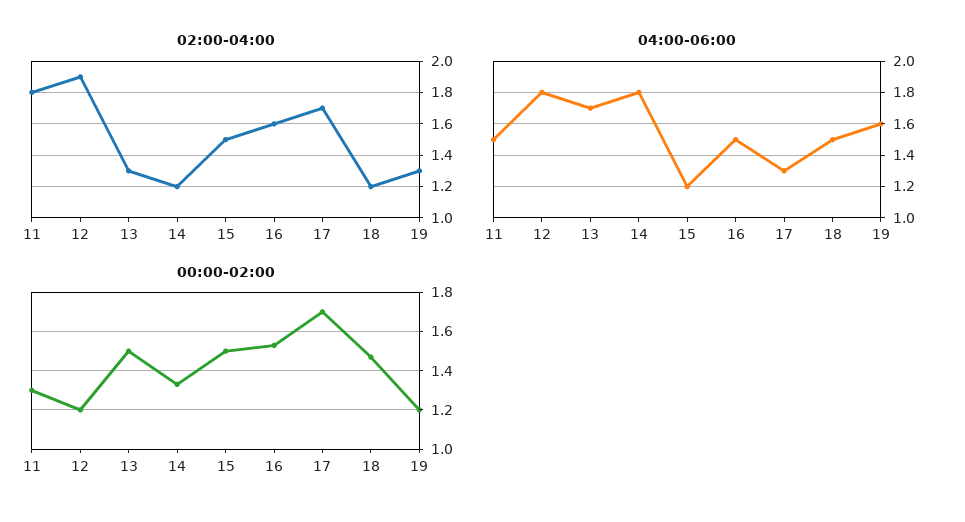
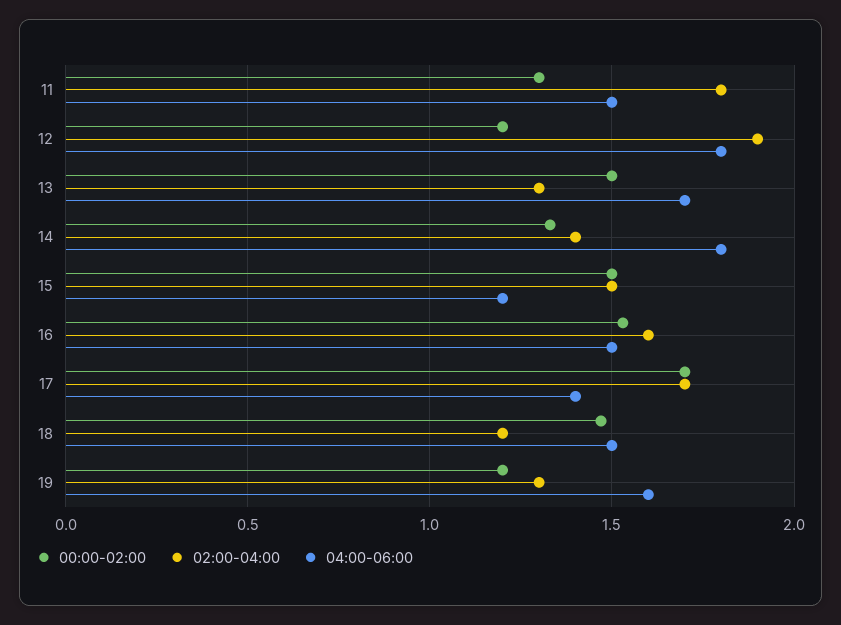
  {
    "02:00-04:00": {
      "11": 1.8,
      "12": 1.9,
      "13": 1.3,
-     "14": 1.2,
+     "14": 1.4,
      "15": 1.5,
      "16": 1.6,
      "17": 1.7,
      "18": 1.2,
      "19": 1.3
    },
    "04:00-06:00": {
      "11": 1.5,
      "12": 1.8,
      "13": 1.7,
      "14": 1.8,
      "15": 1.2,
      "16": 1.5,
-     "17": 1.3,
+     "17": 1.4,
      "18": 1.5,
      "19": 1.6
    },
    "00:00-02:00": {
      "11": 1.3,
      "12": 1.2,
      "13": 1.5,
      "14": 1.35,
      "15": 1.5,
      "16": 1.55,
      "17": 1.7,
      "18": 1.45,
      "19": 1.2
    }
  }

